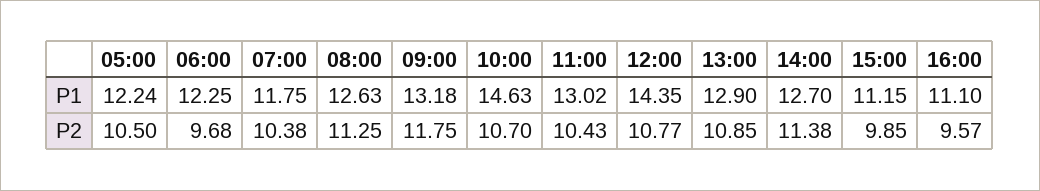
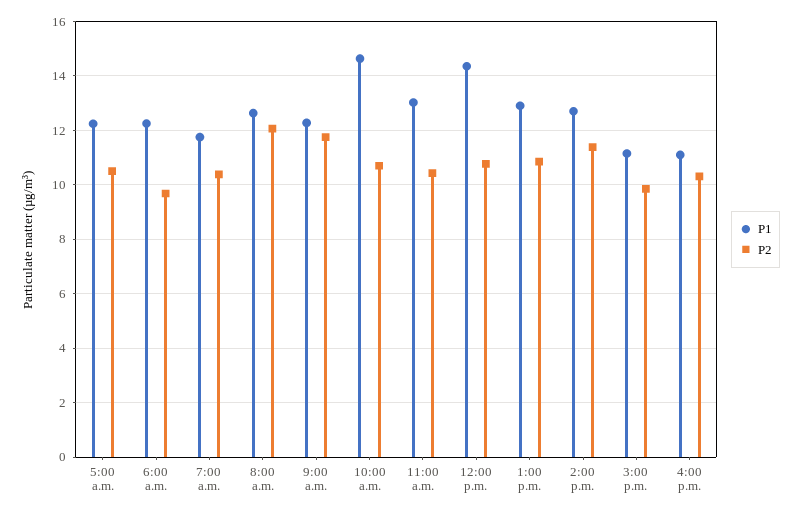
  {
    "P1": {
      "05:00": 12.24,
      "06:00": 12.25,
      "07:00": 11.75,
      "08:00": 12.63,
-     "09:00": 13.18,
+     "09:00": 12.25,
      "10:00": 14.63,
      "11:00": 13.02,
      "12:00": 14.35,
      "13:00": 12.9,
      "14:00": 12.7,
      "15:00": 11.15,
      "16:00": 11.1
    },
    "P2": {
      "05:00": 10.5,
      "06:00": 9.68,
      "07:00": 10.38,
-     "08:00": 11.25,
+     "08:00": 12,
      "09:00": 11.75,
      "10:00": 10.7,
      "11:00": 10.43,
      "12:00": 10.77,
      "13:00": 10.85,
      "14:00": 11.38,
      "15:00": 9.85,
-     "16:00": 9.57
+     "16:00": 10.25
    }
  }

